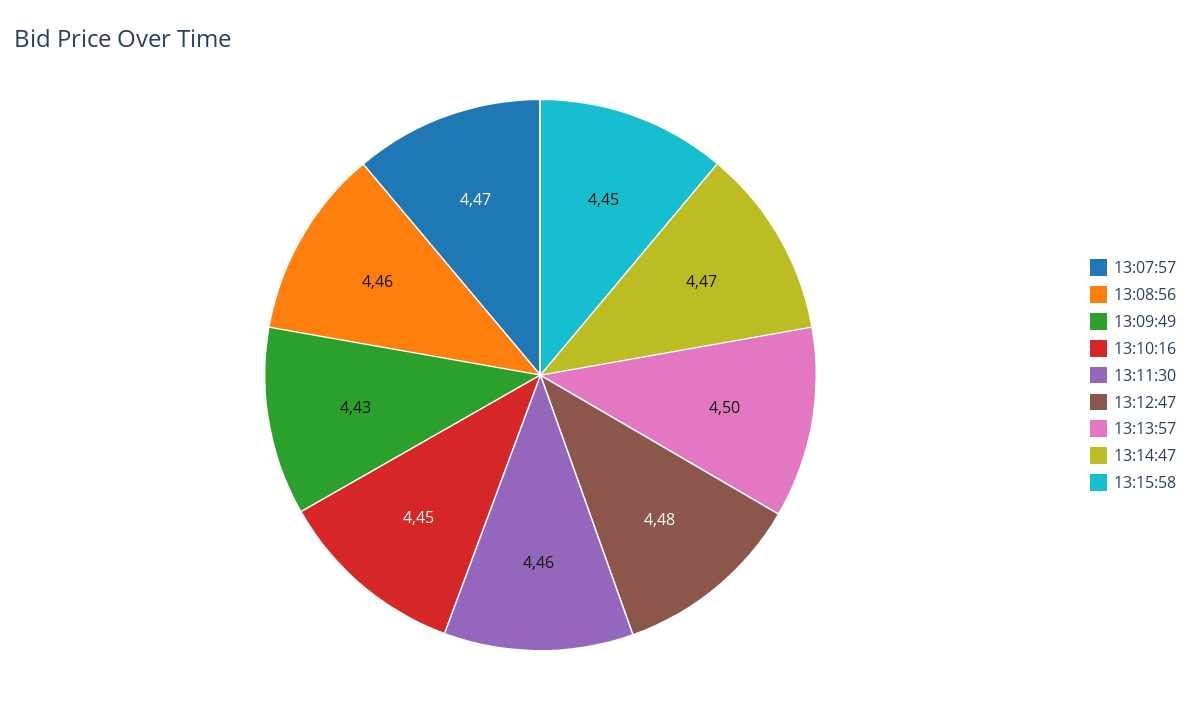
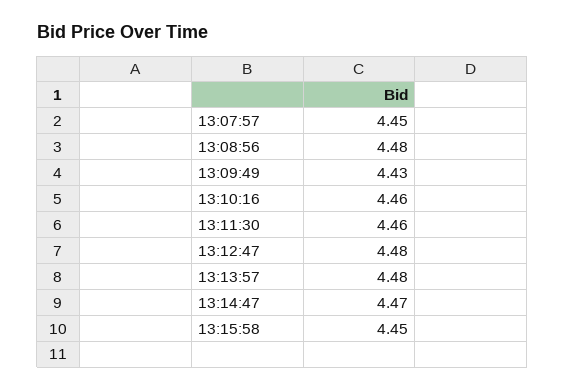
  {
-   "13:07:57": 4.47,
+   "13:07:57": 4.45,
-   "13:08:56": 4.46,
+   "13:08:56": 4.48,
    "13:09:49": 4.43,
-   "13:10:16": 4.45,
+   "13:10:16": 4.46,
    "13:11:30": 4.46,
    "13:12:47": 4.48,
-   "13:13:57": 4.5,
+   "13:13:57": 4.48,
    "13:14:47": 4.47,
    "13:15:58": 4.45
  }

